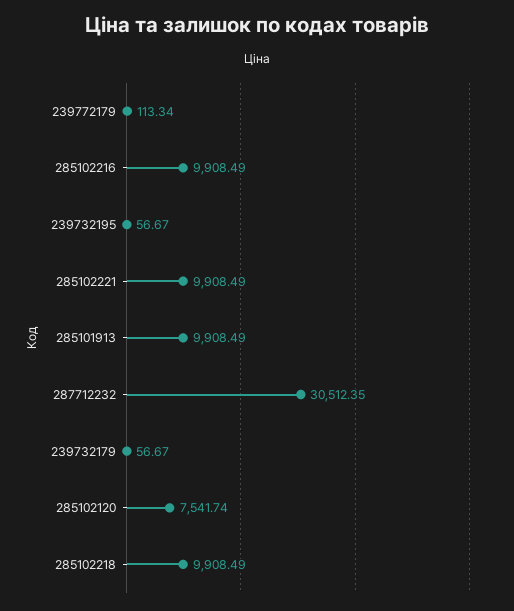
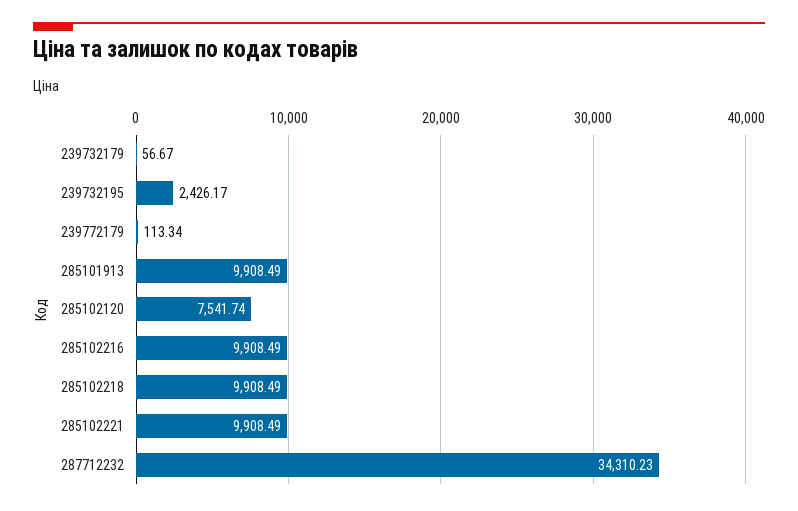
  {
    "239772179": 113.34,
    "285102216": 9908.49,
-   "239732195": 56.67,
+   "239732195": 2426.17,
    "285102221": 9908.49,
    "285101913": 9908.49,
-   "287712232": 30512.35,
+   "287712232": 34310.23,
    "239732179": 56.67,
    "285102120": 7541.74,
    "285102218": 9908.49
  }

